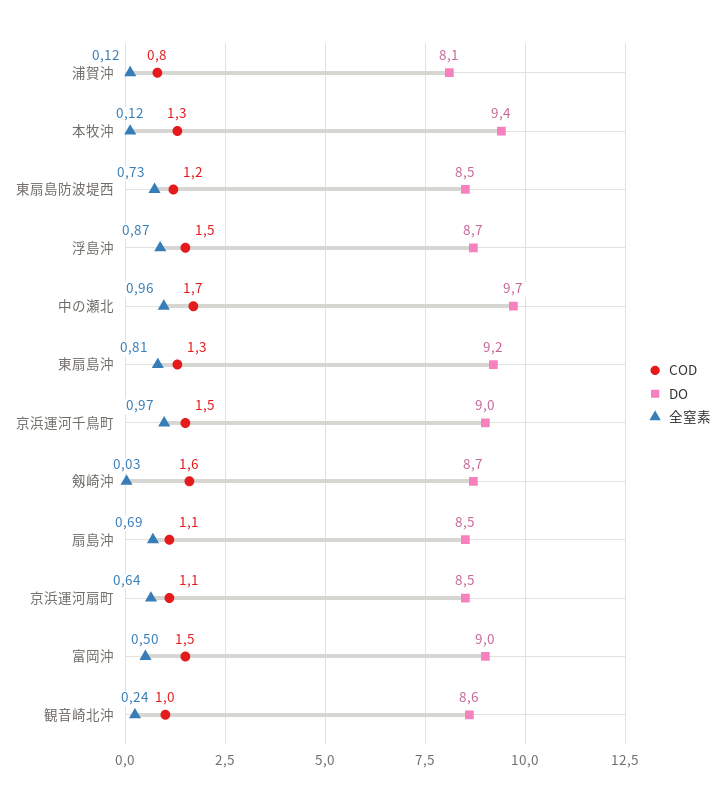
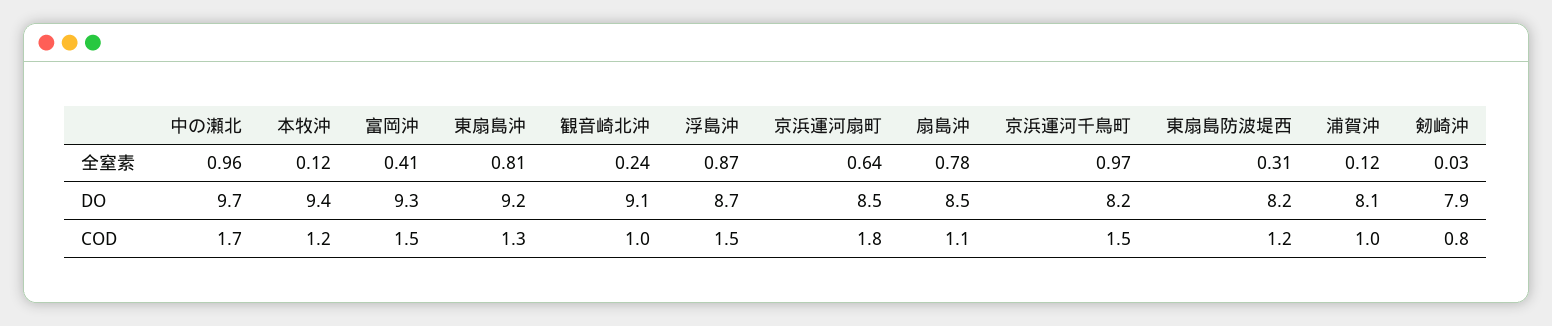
  {
    "COD": {
-     "浦賀沖": 0.8,
+     "浦賀沖": 1,
-     "本牧沖": 1.3,
+     "本牧沖": 1.2,
      "東扇島防波堤西": 1.2,
      "浮島沖": 1.5,
      "中の瀬北": 1.7,
      "東扇島沖": 1.3,
      "京浜運河千鳥町": 1.5,
-     "剱崎沖": 1.6,
+     "剱崎沖": 0.8,
      "扇島沖": 1.1,
-     "京浜運河扇町": 1.1,
+     "京浜運河扇町": 1.8,
      "富岡沖": 1.5,
      "観音崎北沖": 1
    },
    "DO": {
      "浦賀沖": 8.1,
      "本牧沖": 9.4,
-     "東扇島防波堤西": 8.5,
+     "東扇島防波堤西": 8.2,
      "浮島沖": 8.7,
      "中の瀬北": 9.7,
      "東扇島沖": 9.2,
-     "京浜運河千鳥町": 9,
+     "京浜運河千鳥町": 8.2,
-     "剱崎沖": 8.7,
+     "剱崎沖": 7.9,
      "扇島沖": 8.5,
      "京浜運河扇町": 8.5,
-     "富岡沖": 9,
+     "富岡沖": 9.3,
-     "観音崎北沖": 8.6
+     "観音崎北沖": 9.1
    },
    "全窒素": {
      "浦賀沖": 0.12,
      "本牧沖": 0.12,
-     "東扇島防波堤西": 0.73,
+     "東扇島防波堤西": 0.31,
      "浮島沖": 0.87,
      "中の瀬北": 0.96,
      "東扇島沖": 0.81,
      "京浜運河千鳥町": 0.97,
      "剱崎沖": 0.03,
-     "扇島沖": 0.69,
+     "扇島沖": 0.78,
      "京浜運河扇町": 0.64,
-     "富岡沖": 0.5,
+     "富岡沖": 0.41,
      "観音崎北沖": 0.24
    }
  }

